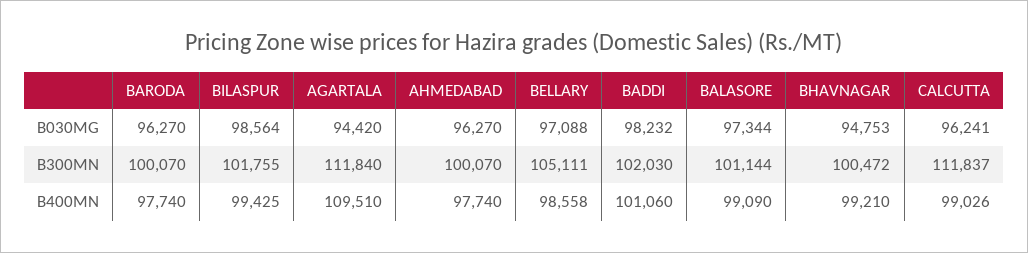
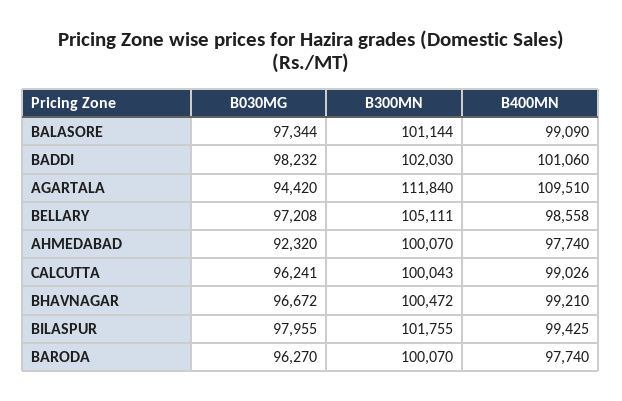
  {
    "BARODA": {
      "B030MG": 96270,
      "B300MN": 100070,
      "B400MN": 97740
    },
    "BILASPUR": {
-     "B030MG": 98564,
+     "B030MG": 97955,
      "B300MN": 101755,
      "B400MN": 99425
    },
    "AGARTALA": {
      "B030MG": 94420,
      "B300MN": 111840,
      "B400MN": 109510
    },
    "AHMEDABAD": {
-     "B030MG": 96270,
+     "B030MG": 92320,
      "B300MN": 100070,
      "B400MN": 97740
    },
    "BELLARY": {
-     "B030MG": 97088,
+     "B030MG": 97208,
      "B300MN": 105111,
      "B400MN": 98558
    },
    "BADDI": {
      "B030MG": 98232,
      "B300MN": 102030,
      "B400MN": 101060
    },
    "BALASORE": {
      "B030MG": 97344,
      "B300MN": 101144,
      "B400MN": 99090
    },
    "BHAVNAGAR": {
-     "B030MG": 94753,
+     "B030MG": 96672,
      "B300MN": 100472,
      "B400MN": 99210
    },
    "CALCUTTA": {
      "B030MG": 96241,
-     "B300MN": 111837,
+     "B300MN": 100043,
      "B400MN": 99026
    }
  }

